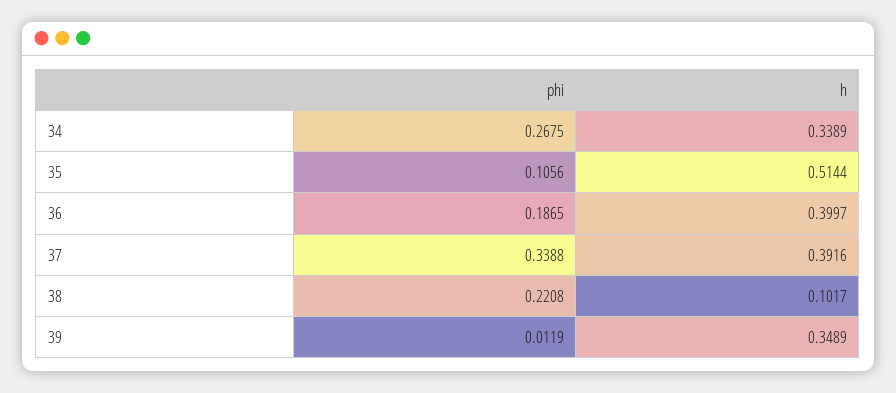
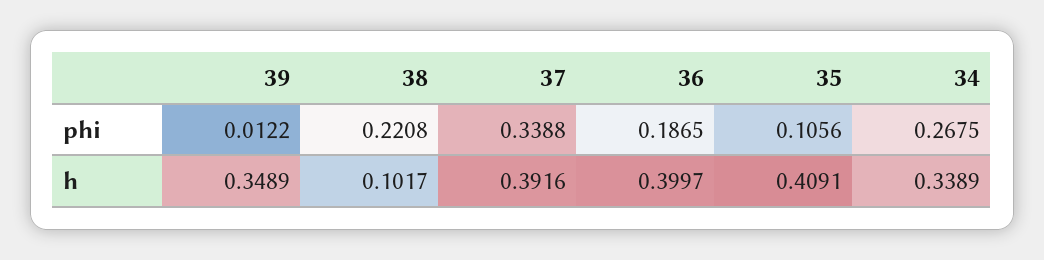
  {
    "phi": {
      "34": 0.2675,
      "35": 0.1056,
      "36": 0.1865,
      "37": 0.3388,
      "38": 0.2208,
-     "39": 0.0119
+     "39": 0.0122
    },
    "h": {
      "34": 0.3389,
-     "35": 0.5144,
+     "35": 0.4091,
      "36": 0.3997,
      "37": 0.3916,
      "38": 0.1017,
      "39": 0.3489
    }
  }

